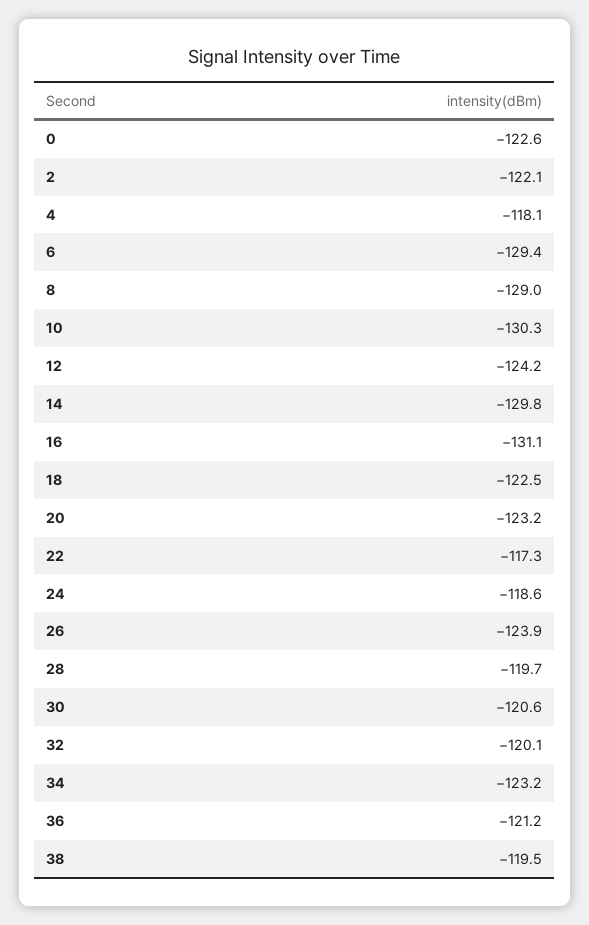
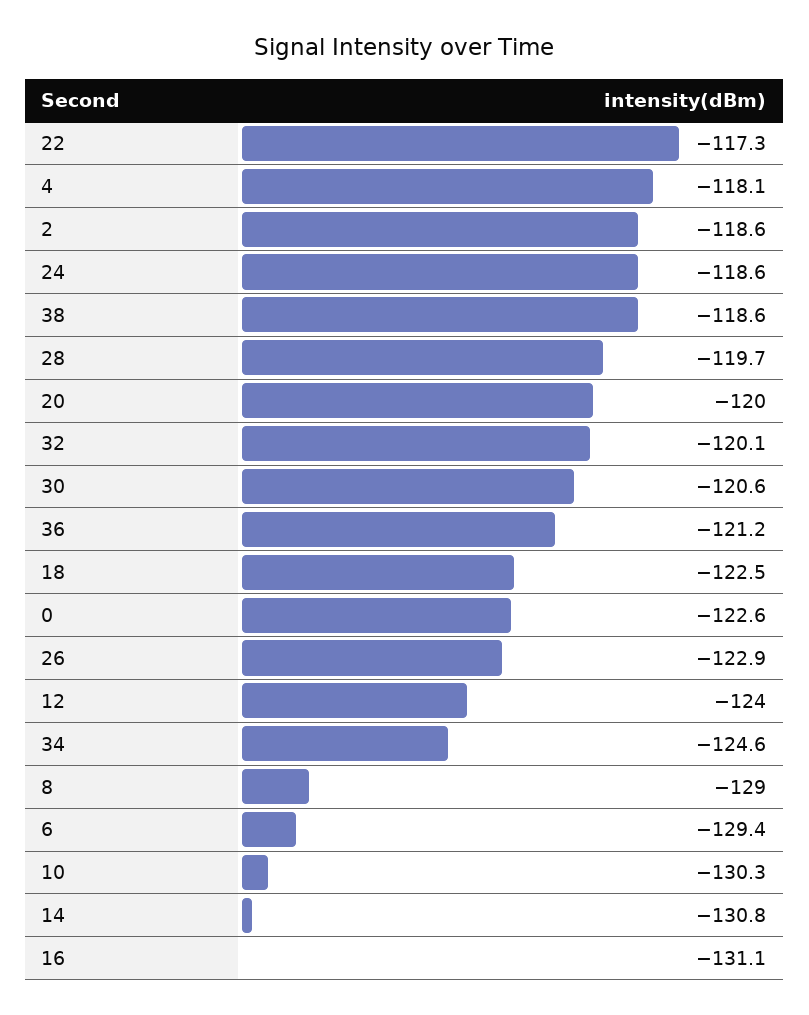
  {
    "0": -122.6,
-   "2": -122.1,
+   "2": -118.6,
    "4": -118.1,
    "6": -129.4,
    "8": -129,
    "10": -130.3,
-   "12": -124.2,
+   "12": -124,
-   "14": -129.8,
+   "14": -130.8,
    "16": -131.1,
    "18": -122.5,
-   "20": -123.2,
+   "20": -120,
    "22": -117.3,
    "24": -118.6,
-   "26": -123.9,
+   "26": -122.9,
    "28": -119.7,
    "30": -120.6,
    "32": -120.1,
-   "34": -123.2,
+   "34": -124.6,
    "36": -121.2,
-   "38": -119.5
+   "38": -118.6
  }

